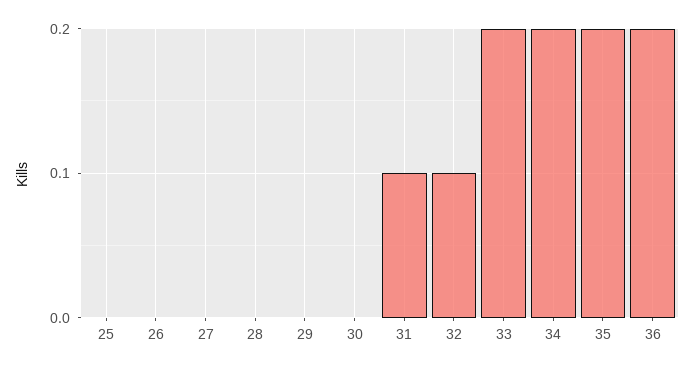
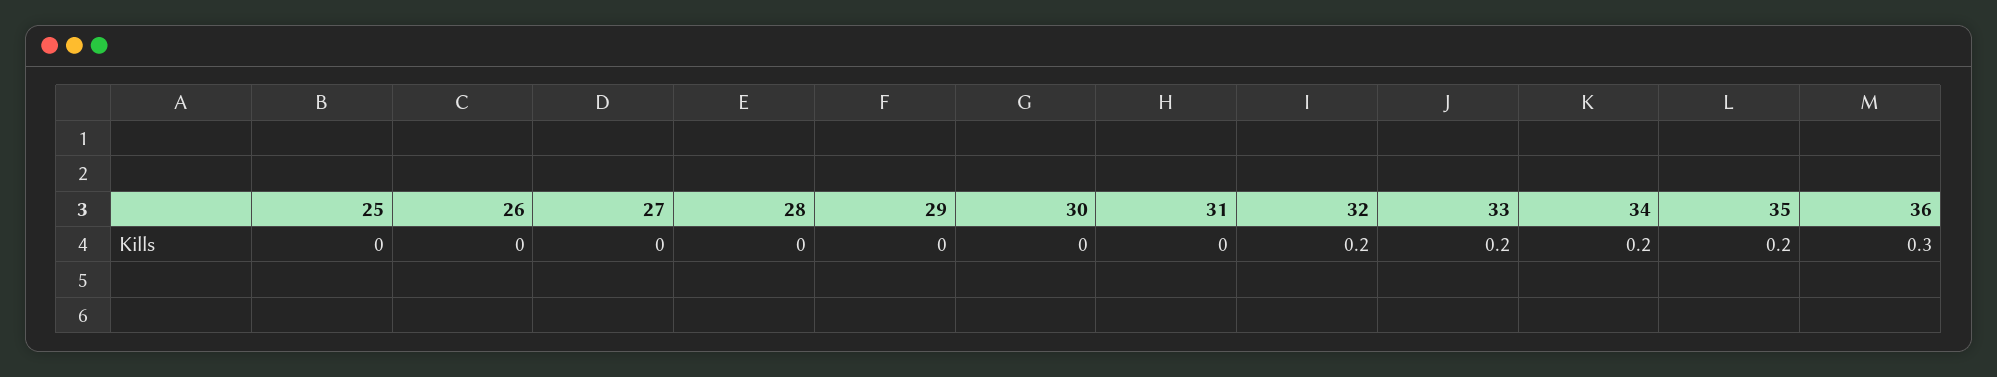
  {
    "25": 0,
    "26": 0,
    "27": 0,
    "28": 0,
    "29": 0,
    "30": 0,
-   "31": 0.1,
+   "31": 0,
-   "32": 0.1,
+   "32": 0.2,
    "33": 0.2,
    "34": 0.2,
    "35": 0.2,
-   "36": 0.2
+   "36": 0.3
  }

